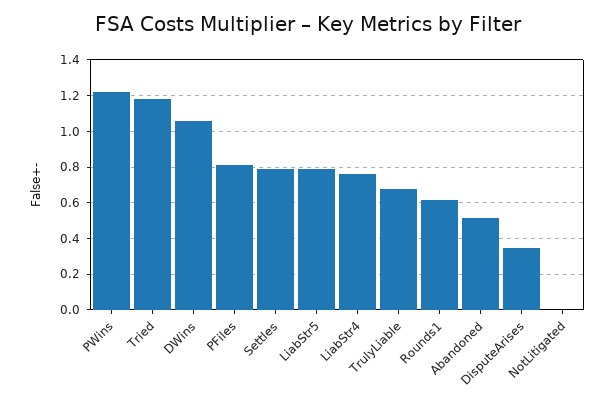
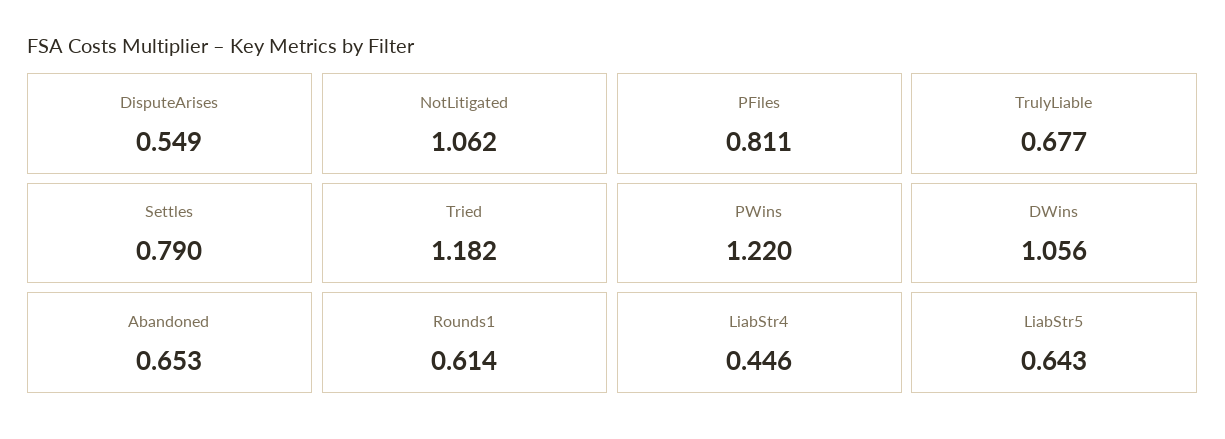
  {
    "PWins": 1.22,
    "Tried": 1.182,
    "DWins": 1.056,
    "PFiles": 0.811,
    "Settles": 0.79,
-   "LiabStr5": 0.8,
+   "LiabStr5": 0.643,
-   "LiabStr4": 0.75,
+   "LiabStr4": 0.446,
    "TrulyLiable": 0.677,
    "Rounds1": 0.614,
-   "Abandoned": 0.5,
+   "Abandoned": 0.653,
-   "DisputeArises": 0.35,
+   "DisputeArises": 0.549,
-   "NotLitigated": 0
+   "NotLitigated": 1.062
  }

